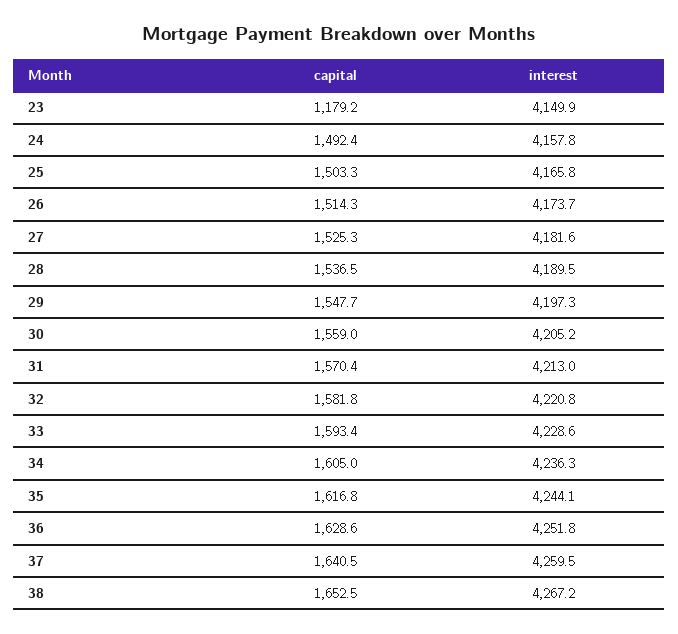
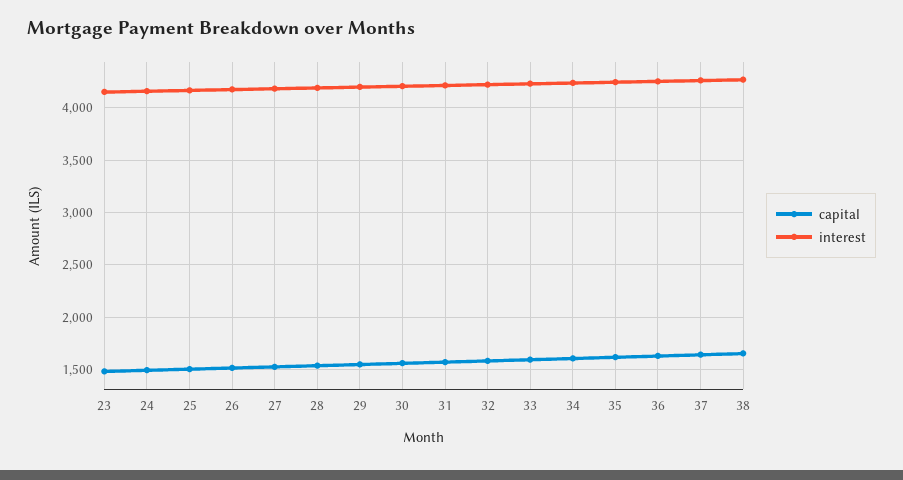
  {
    "capital": {
-     "23": 1179.2,
+     "23": 1500,
      "24": 1492.4,
      "25": 1503.3,
      "26": 1514.3,
      "27": 1525.3,
      "28": 1536.5,
      "29": 1547.7,
      "30": 1559,
      "31": 1570.4,
      "32": 1581.8,
      "33": 1593.4,
      "34": 1605,
      "35": 1616.8,
      "36": 1628.6,
      "37": 1640.5,
      "38": 1652.5
    },
    "interest": {
      "23": 4149.9,
      "24": 4157.8,
      "25": 4165.8,
      "26": 4173.7,
      "27": 4181.6,
      "28": 4189.5,
      "29": 4197.3,
      "30": 4205.2,
      "31": 4213,
      "32": 4220.8,
      "33": 4228.6,
      "34": 4236.3,
      "35": 4244.1,
      "36": 4251.8,
      "37": 4259.5,
      "38": 4267.2
    }
  }

